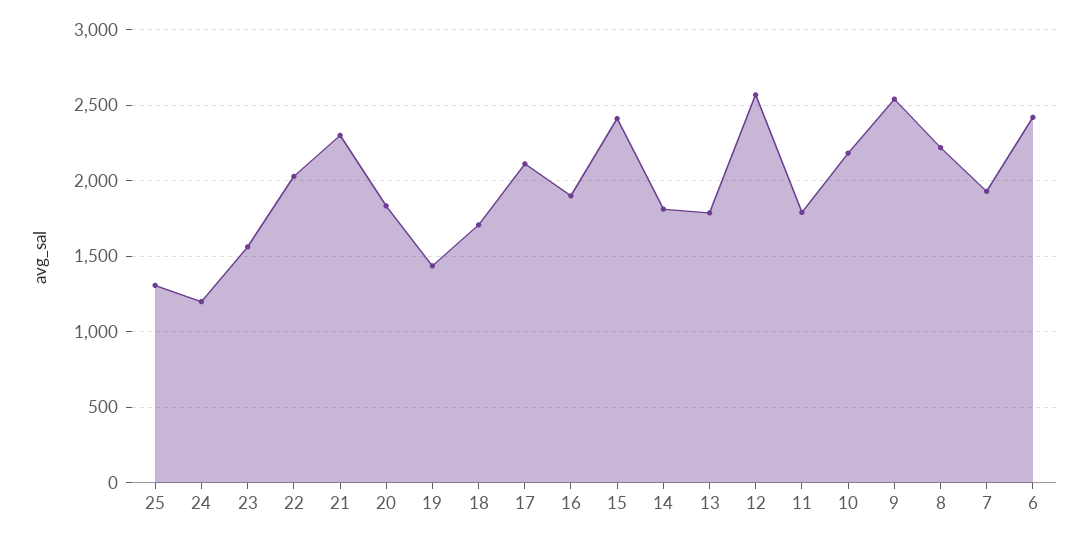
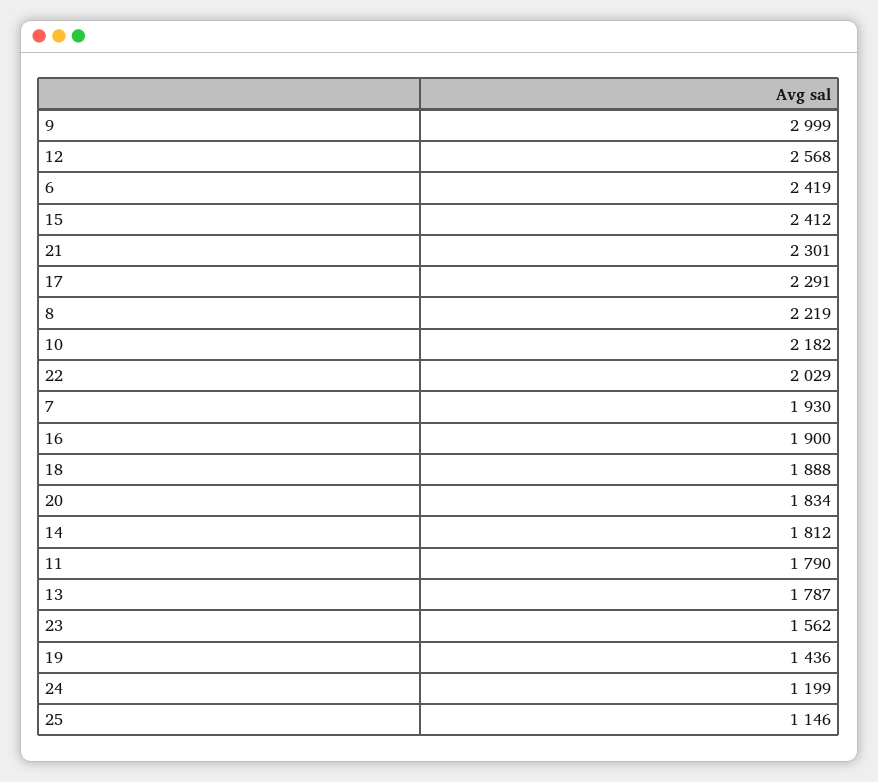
  {
-   "25": 1300,
+   "25": 1146,
    "24": 1199,
    "23": 1562,
    "22": 2029,
    "21": 2301,
    "20": 1834,
    "19": 1436,
-   "18": 1700,
+   "18": 1888,
-   "17": 2100,
+   "17": 2291,
    "16": 1900,
    "15": 2412,
    "14": 1812,
    "13": 1787,
    "12": 2568,
    "11": 1790,
    "10": 2182,
-   "9": 2550,
+   "9": 2999,
    "8": 2219,
    "7": 1930,
    "6": 2419
  }

